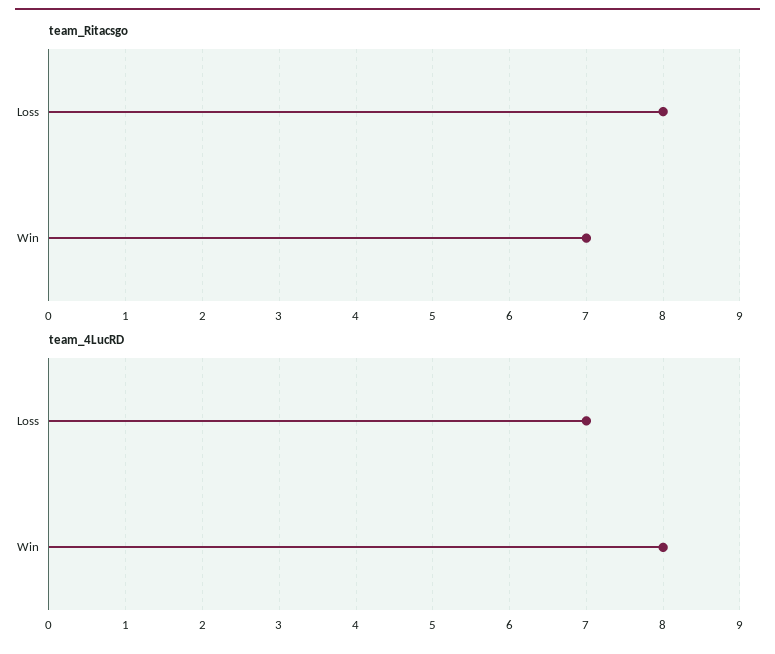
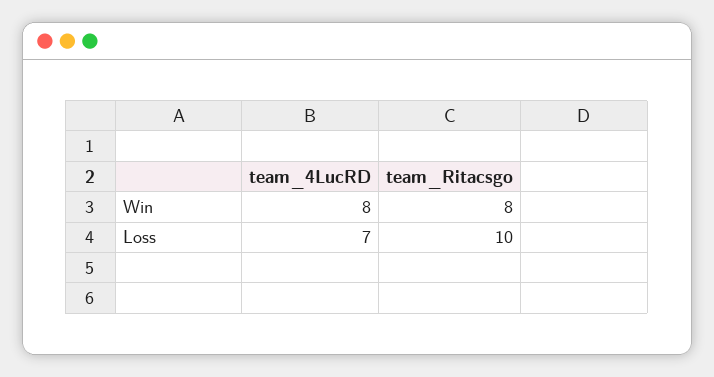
  {
    "team_Ritacsgo": {
-     "Loss": 8,
+     "Loss": 10,
-     "Win": 7
+     "Win": 8
    },
    "team_4LucRD": {
      "Loss": 7,
      "Win": 8
    }
  }

